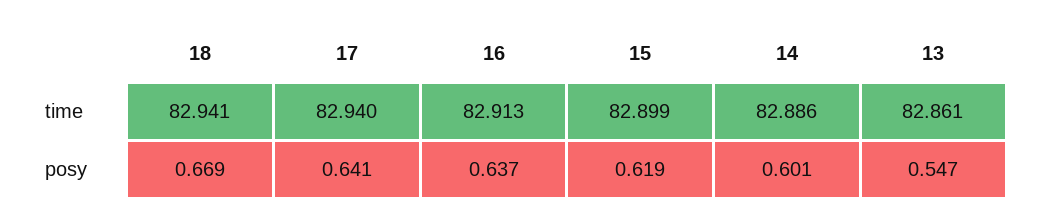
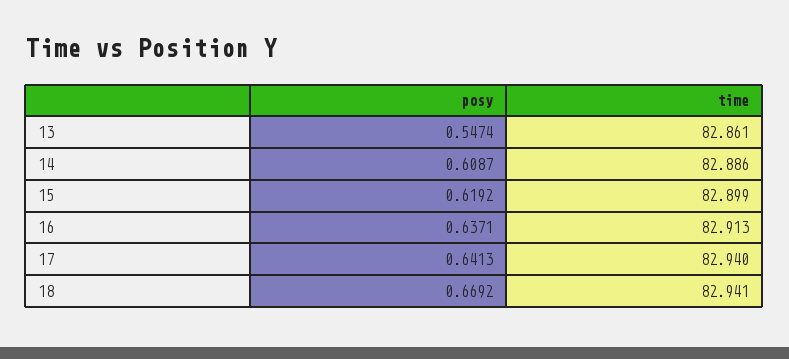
  {
    "18": {
      "time": 82.941,
      "posy": 0.6692
    },
    "17": {
      "time": 82.94,
      "posy": 0.6413
    },
    "16": {
      "time": 82.913,
      "posy": 0.6371
    },
    "15": {
      "time": 82.899,
      "posy": 0.6192
    },
    "14": {
      "time": 82.886,
-     "posy": 0.601
+     "posy": 0.6087
    },
    "13": {
      "time": 82.861,
      "posy": 0.5474
    }
  }

